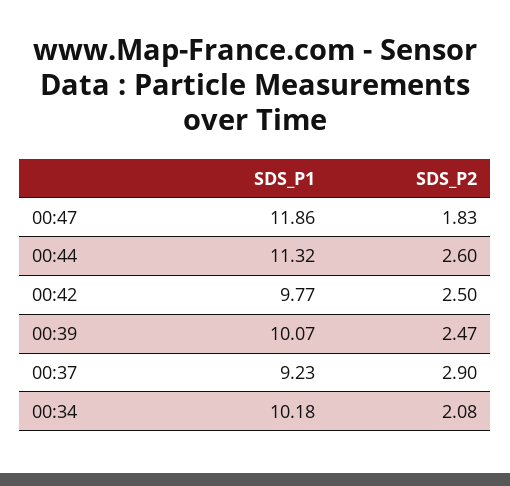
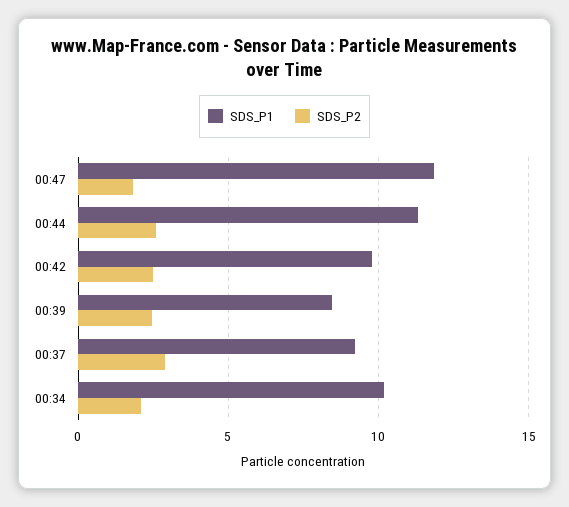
  {
    "SDS_P1": {
      "00:47": 11.86,
      "00:44": 11.32,
      "00:42": 9.77,
-     "00:39": 10.07,
+     "00:39": 8.5,
      "00:37": 9.23,
      "00:34": 10.18
    },
    "SDS_P2": {
      "00:47": 1.83,
      "00:44": 2.6,
      "00:42": 2.5,
      "00:39": 2.47,
      "00:37": 2.9,
      "00:34": 2.08
    }
  }

